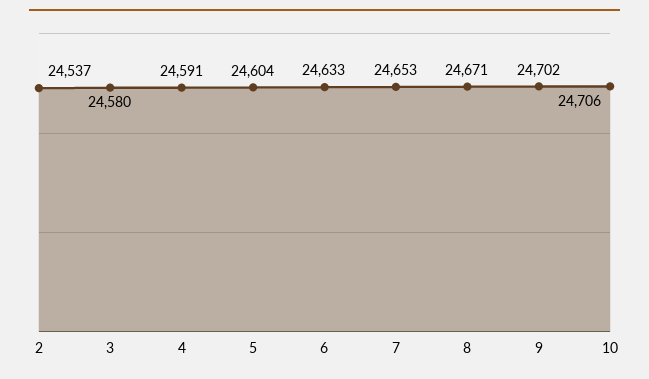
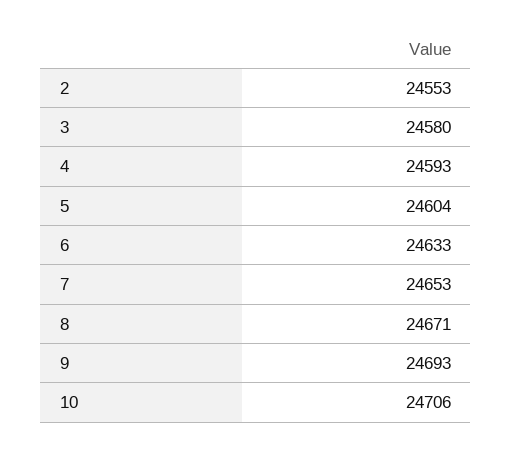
  {
-   "2": 24537,
+   "2": 24553,
    "3": 24580,
-   "4": 24591,
+   "4": 24593,
    "5": 24604,
    "6": 24633,
    "7": 24653,
    "8": 24671,
-   "9": 24702,
+   "9": 24693,
    "10": 24706
  }

